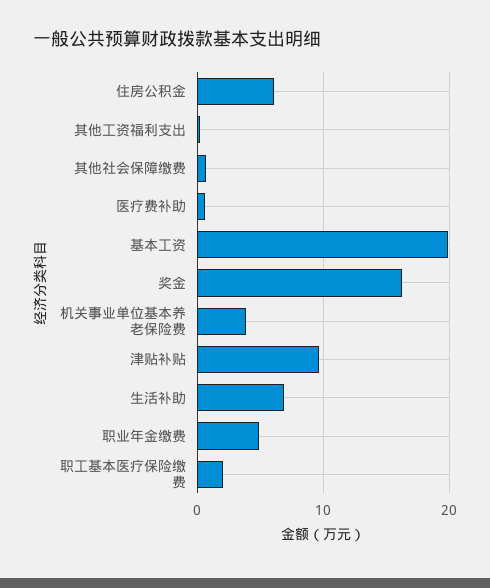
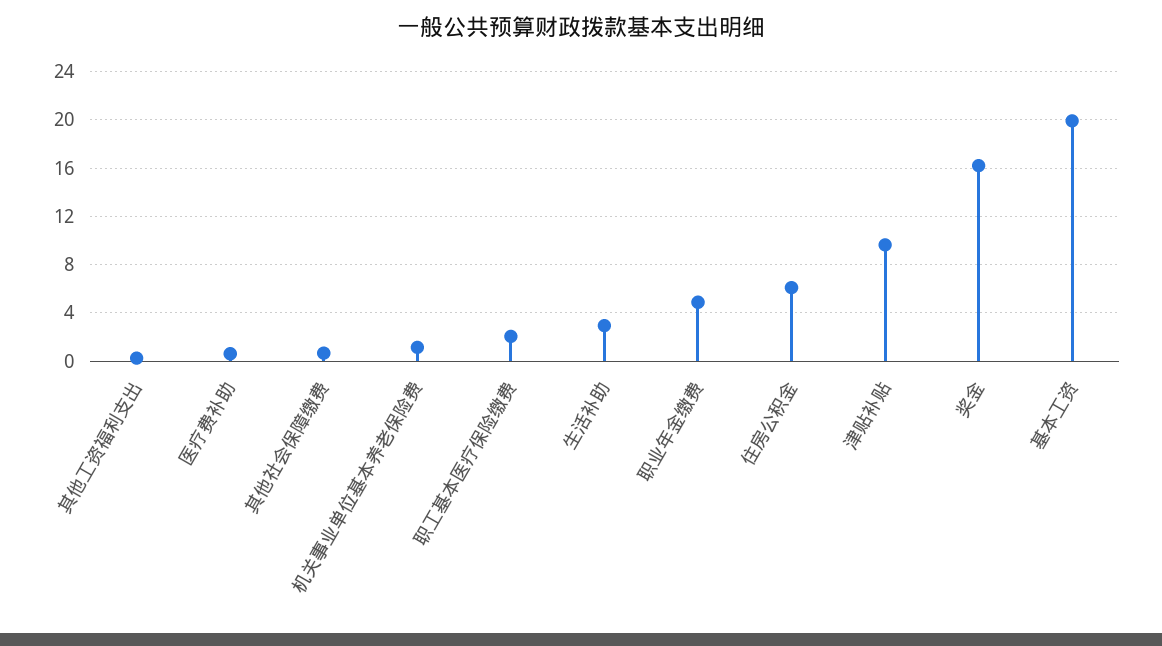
  {
    "住房公积金": 6,
    "其他工资福利支出": 0,
    "其他社会保障缴费": 0.5,
    "医疗费补助": 0.5,
    "基本工资": 20,
    "奖金": 16,
-   "机关事业单位基本养老保险费": 4,
+   "机关事业单位基本养老保险费": 1,
    "津贴补贴": 9.5,
-   "生活补助": 7,
+   "生活补助": 3,
    "职业年金缴费": 5,
    "职工基本医疗保险缴费": 2
  }

